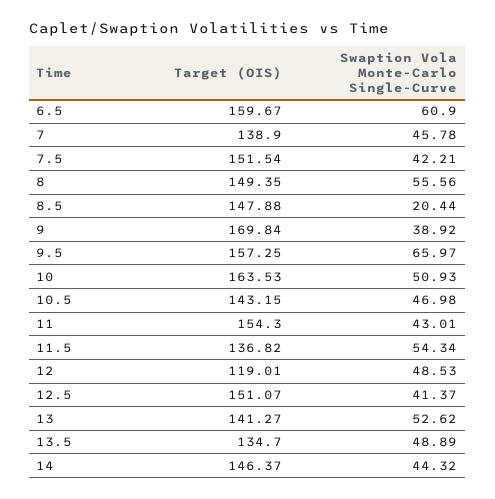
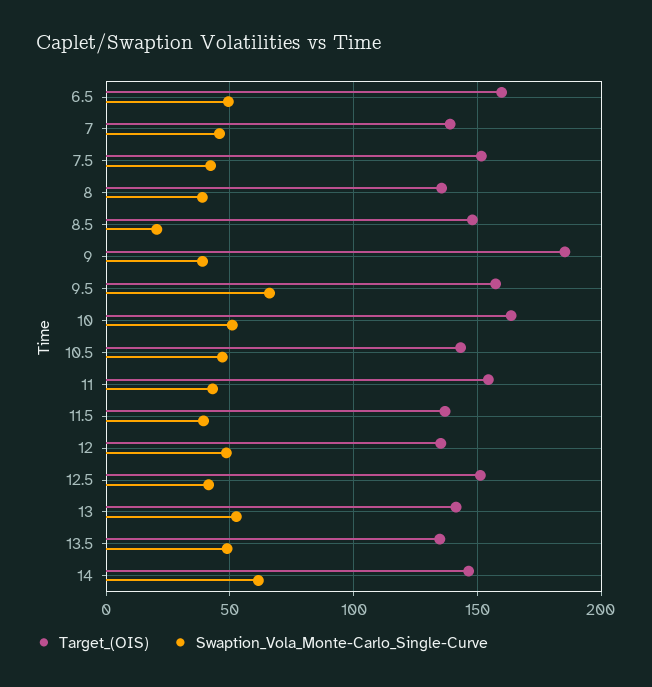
  {
    "Target (OIS)": {
      "6.5": 159.67,
      "7": 138.9,
      "7.5": 151.54,
-     "8": 149.35,
+     "8": 135,
      "8.5": 147.88,
-     "9": 169.84,
+     "9": 185,
      "9.5": 157.25,
      "10": 163.53,
      "10.5": 143.15,
      "11": 154.3,
      "11.5": 136.82,
-     "12": 119.01,
+     "12": 135,
      "12.5": 151.07,
      "13": 141.27,
      "13.5": 134.7,
      "14": 146.37
    },
    "Swaption Vola Monte-Carlo Single-Curve": {
-     "6.5": 60.9,
+     "6.5": 50,
      "7": 45.78,
      "7.5": 42.21,
-     "8": 55.56,
+     "8": 40,
      "8.5": 20.44,
      "9": 38.92,
      "9.5": 65.97,
      "10": 50.93,
      "10.5": 46.98,
      "11": 43.01,
-     "11.5": 54.34,
+     "11.5": 40,
      "12": 48.53,
      "12.5": 41.37,
      "13": 52.62,
      "13.5": 48.89,
-     "14": 44.32
+     "14": 60
    }
  }

